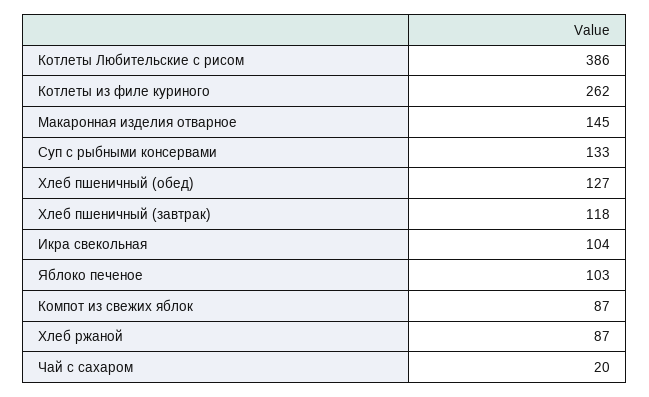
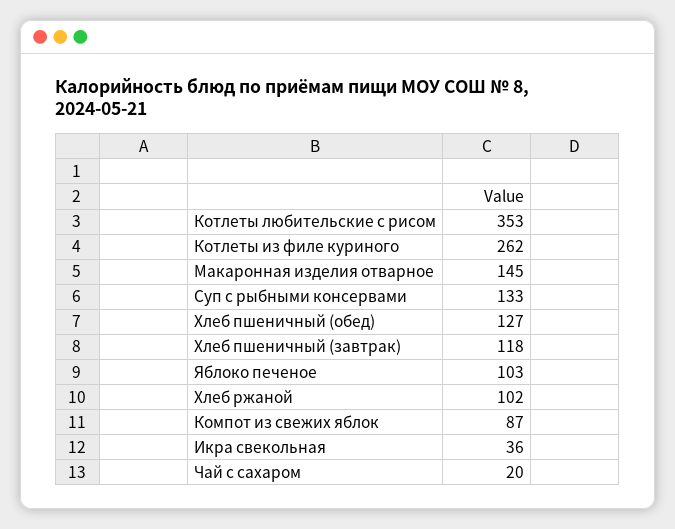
  {
-   "Котлеты Любительские с рисом": 386,
+   "Котлеты Любительские с рисом": 353,
    "Котлеты из филе куриного": 262,
    "Макаронная изделия отварное": 145,
    "Суп с рыбными консервами": 133,
    "Хлеб пшеничный (обед)": 127,
    "Хлеб пшеничный (завтрак)": 118,
-   "Икра свекольная": 104,
+   "Икра свекольная": 36,
    "Яблоко печеное": 103,
    "Компот из свежих яблок": 87,
-   "Хлеб ржаной": 87,
+   "Хлеб ржаной": 102,
    "Чай с сахаром": 20
  }

